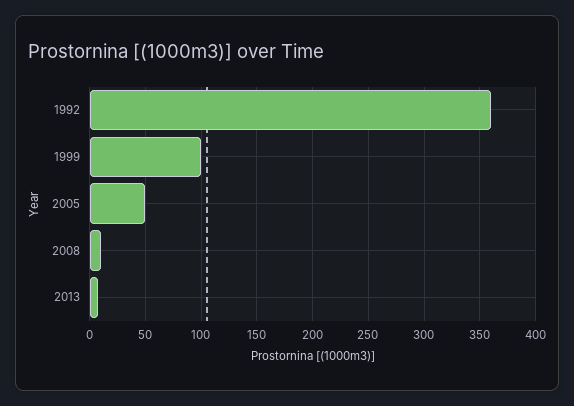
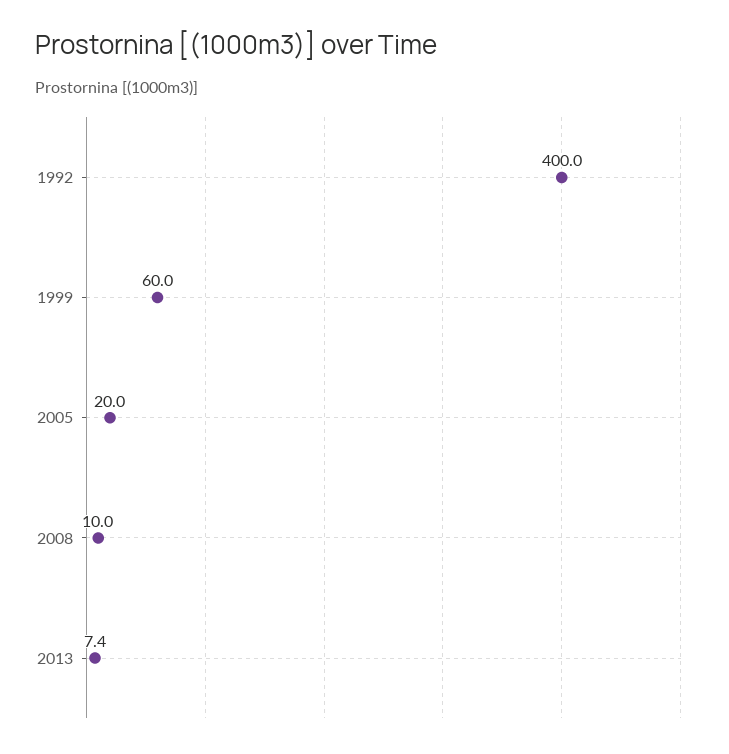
  {
-   "1992": 360,
+   "1992": 400,
-   "1999": 100,
+   "1999": 60,
-   "2005": 50,
+   "2005": 20,
    "2008": 10,
    "2013": 7.4
  }

